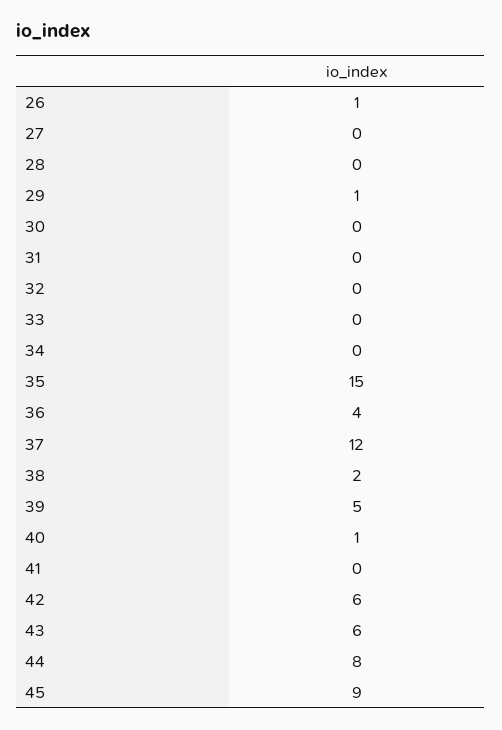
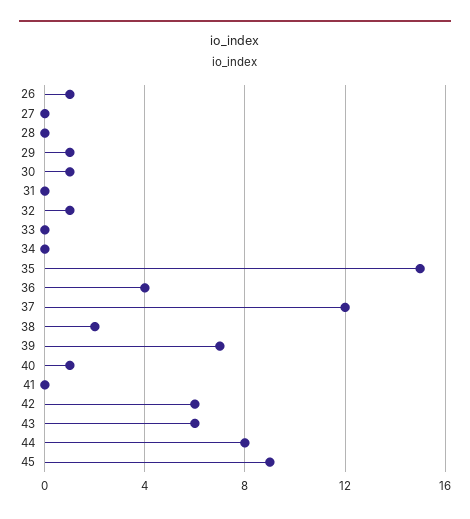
  {
    "26": 1,
    "27": 0,
    "28": 0,
    "29": 1,
-   "30": 0,
+   "30": 1,
    "31": 0,
-   "32": 0,
+   "32": 1,
    "33": 0,
    "34": 0,
    "35": 15,
    "36": 4,
    "37": 12,
    "38": 2,
-   "39": 5,
+   "39": 7,
    "40": 1,
    "41": 0,
    "42": 6,
    "43": 6,
    "44": 8,
    "45": 9
  }

